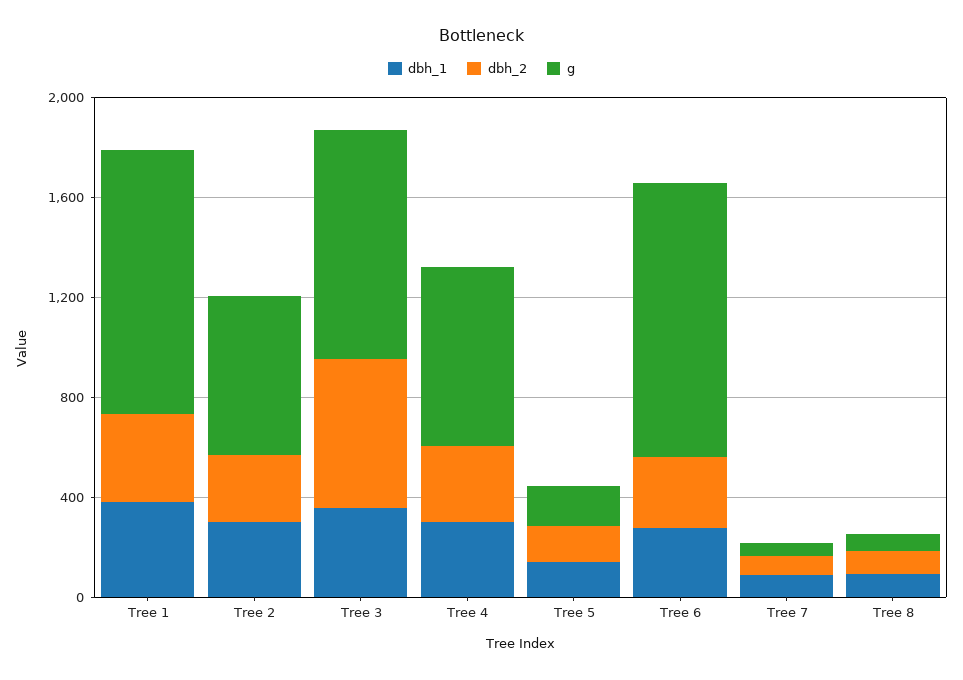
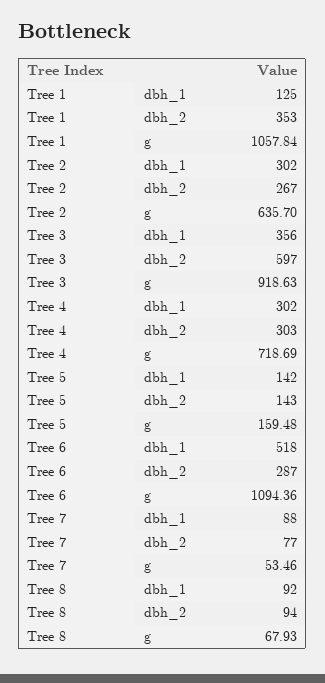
  {
    "dbh_1": {
-     "Tree 1": 400,
+     "Tree 1": 125,
      "Tree 2": 302,
      "Tree 3": 356,
      "Tree 4": 302,
      "Tree 5": 142,
-     "Tree 6": 300,
+     "Tree 6": 518,
      "Tree 7": 88,
      "Tree 8": 92
    },
    "dbh_2": {
      "Tree 1": 353,
      "Tree 2": 267,
      "Tree 3": 597,
      "Tree 4": 303,
      "Tree 5": 143,
      "Tree 6": 287,
      "Tree 7": 77,
      "Tree 8": 94
    },
    "g": {
      "Tree 1": 1057.84,
      "Tree 2": 635.7,
      "Tree 3": 918.63,
      "Tree 4": 718.69,
      "Tree 5": 159.48,
      "Tree 6": 1094.36,
      "Tree 7": 53.46,
      "Tree 8": 67.93
    }
  }

